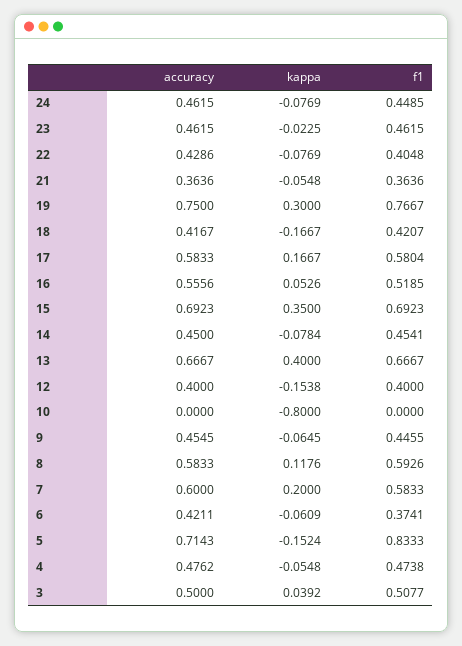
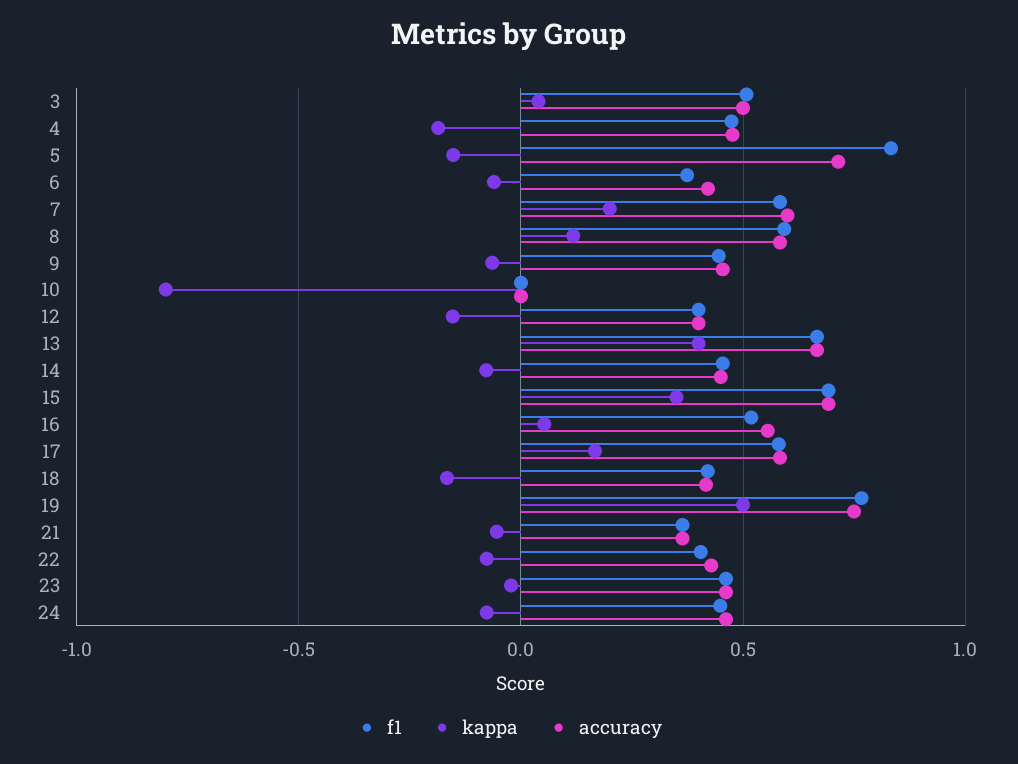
  {
    "accuracy": {
      "24": 0.4615,
      "23": 0.4615,
      "22": 0.4286,
      "21": 0.3636,
      "19": 0.75,
      "18": 0.4167,
      "17": 0.5833,
      "16": 0.5556,
      "15": 0.6923,
      "14": 0.45,
      "13": 0.6667,
      "12": 0.4,
      "10": 0,
      "9": 0.4545,
      "8": 0.5833,
      "7": 0.6,
      "6": 0.4211,
      "5": 0.7143,
      "4": 0.4762,
      "3": 0.5
    },
    "kappa": {
      "24": -0.0769,
      "23": -0.0225,
      "22": -0.0769,
      "21": -0.0548,
-     "19": 0.3,
+     "19": 0.5,
      "18": -0.1667,
      "17": 0.1667,
      "16": 0.0526,
      "15": 0.35,
      "14": -0.0784,
      "13": 0.4,
      "12": -0.1538,
      "10": -0.8,
      "9": -0.0645,
      "8": 0.1176,
      "7": 0.2,
      "6": -0.0609,
      "5": -0.1524,
-     "4": -0.0548,
+     "4": -0.2,
      "3": 0.0392
    },
    "f1": {
      "24": 0.4485,
      "23": 0.4615,
      "22": 0.4048,
      "21": 0.3636,
      "19": 0.7667,
      "18": 0.4207,
      "17": 0.5804,
      "16": 0.5185,
      "15": 0.6923,
      "14": 0.4541,
      "13": 0.6667,
      "12": 0.4,
      "10": 0,
      "9": 0.4455,
      "8": 0.5926,
      "7": 0.5833,
      "6": 0.3741,
      "5": 0.8333,
      "4": 0.4738,
      "3": 0.5077
    }
  }

